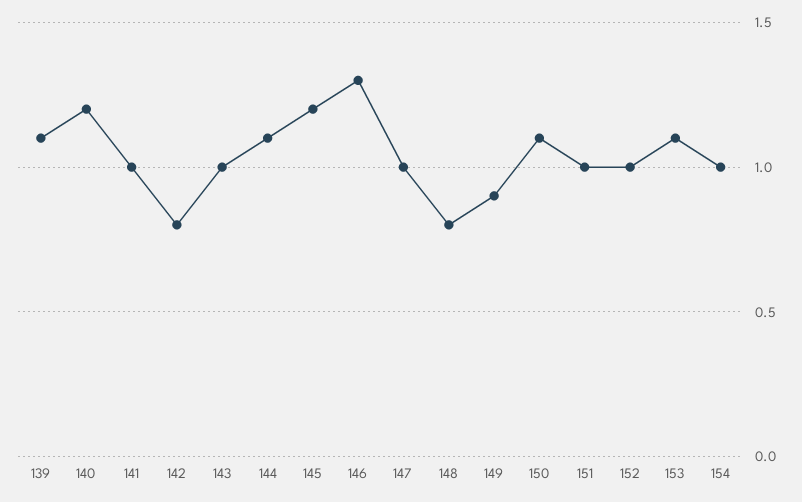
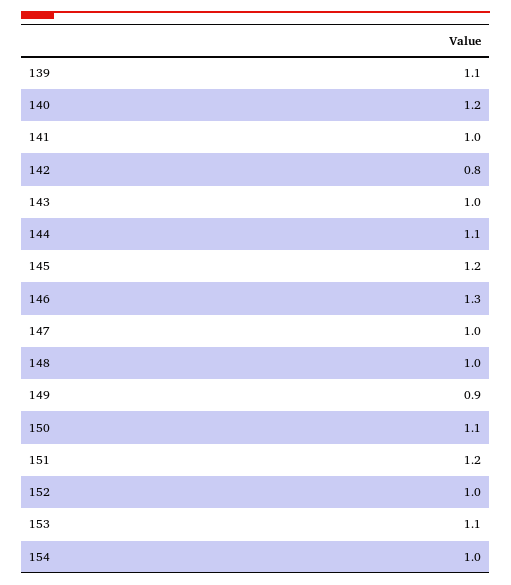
  {
    "139": 1.1,
    "140": 1.2,
    "141": 1,
    "142": 0.8,
    "143": 1,
    "144": 1.1,
    "145": 1.2,
    "146": 1.3,
    "147": 1,
-   "148": 0.8,
+   "148": 1,
    "149": 0.9,
    "150": 1.1,
-   "151": 1,
+   "151": 1.2,
    "152": 1,
    "153": 1.1,
    "154": 1
  }

